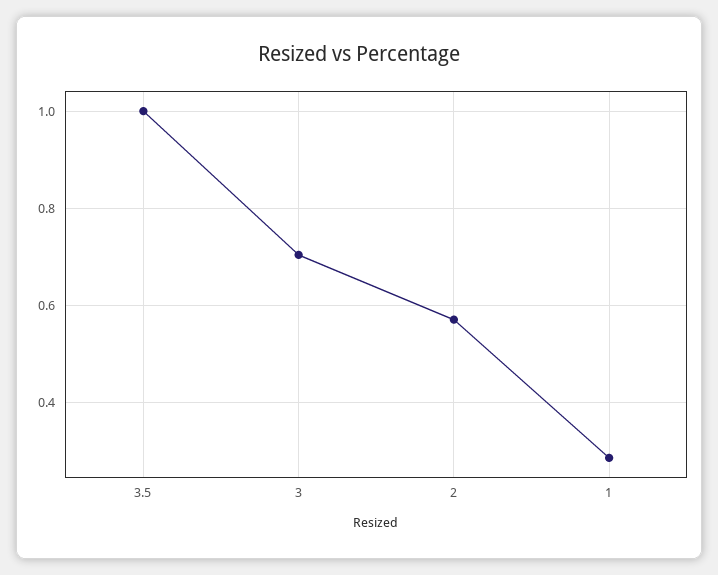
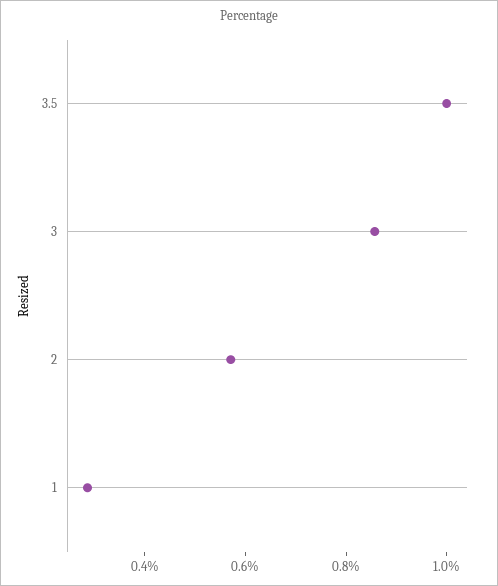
  {
    "3.5": 1,
-   "3": 0.7,
+   "3": 0.85,
    "2": 0.58,
    "1": 0.28
  }

